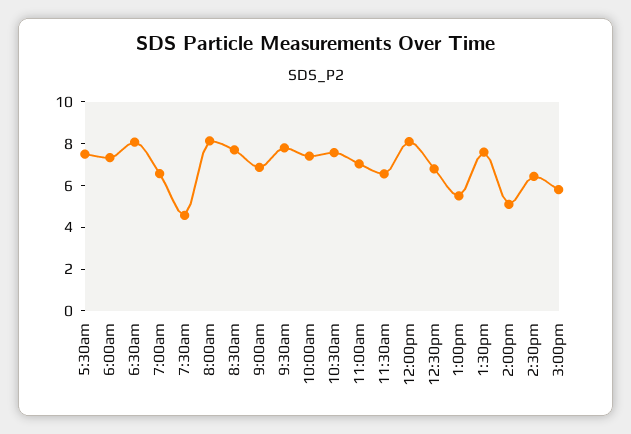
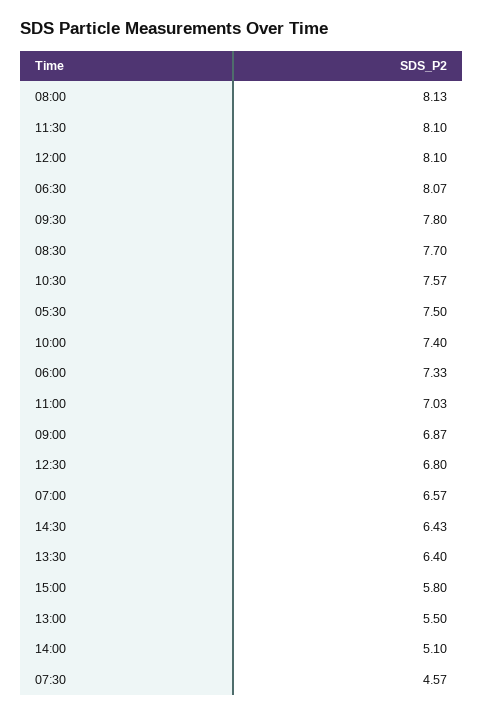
  {
    "5:30am": 7.5,
    "6:00am": 7.33,
    "6:30am": 8.07,
    "7:00am": 6.57,
    "7:30am": 4.57,
    "8:00am": 8.13,
    "8:30am": 7.7,
    "9:00am": 6.87,
    "9:30am": 7.8,
    "10:00am": 7.4,
    "10:30am": 7.57,
    "11:00am": 7.03,
-   "11:30am": 6.5,
+   "11:30am": 8.1,
    "12:00pm": 8.1,
    "12:30pm": 6.8,
    "1:00pm": 5.5,
-   "1:30pm": 7.5,
+   "1:30pm": 6.4,
    "2:00pm": 5.1,
    "2:30pm": 6.43,
    "3:00pm": 5.8
  }

